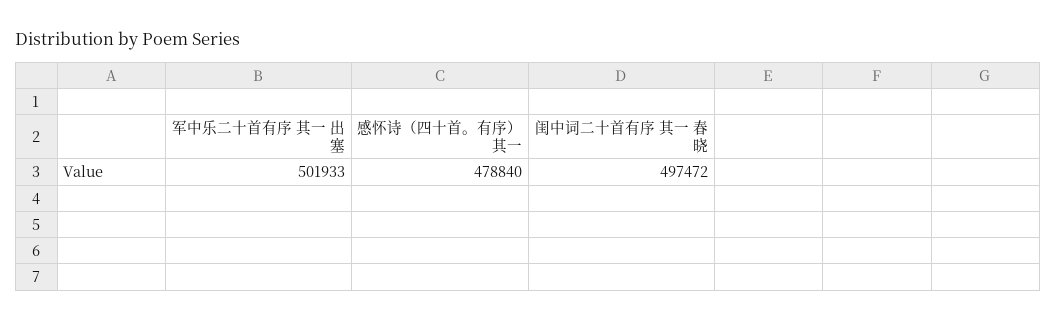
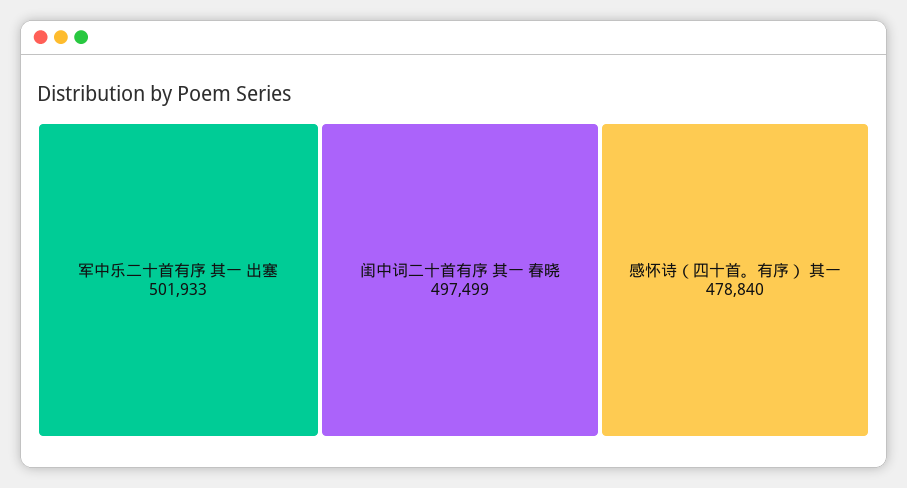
  {
    "军中乐二十首有序 其一 出塞": 501933,
    "感怀诗（四十首。有序） 其一": 478840,
-   "闺中词二十首有序 其一 春晓": 497472
+   "闺中词二十首有序 其一 春晓": 497499
  }

